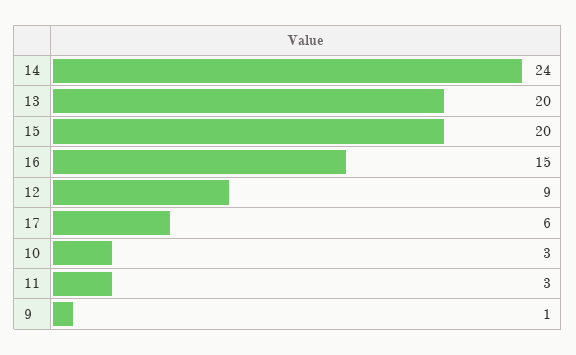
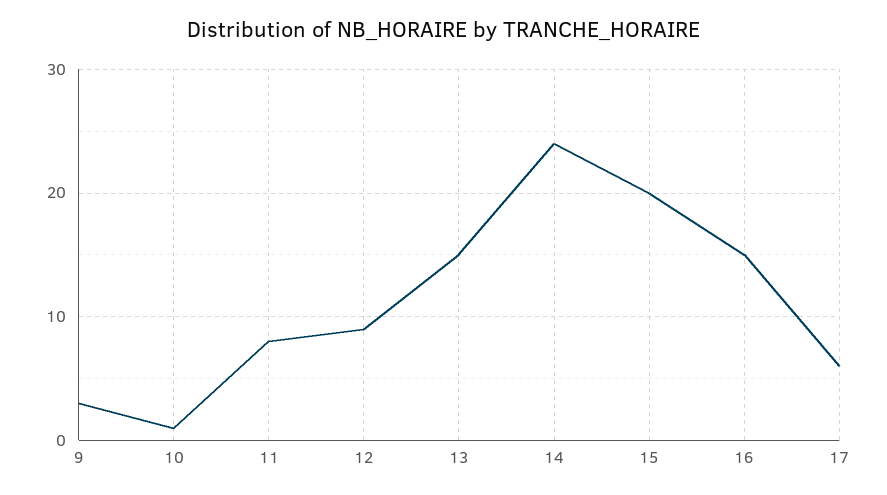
  {
    "14": 24,
-   "13": 20,
+   "13": 15,
    "15": 20,
    "16": 15,
    "12": 9,
    "17": 6,
-   "10": 3,
+   "10": 1,
-   "11": 3,
+   "11": 8,
-   "9": 1
+   "9": 3
  }

